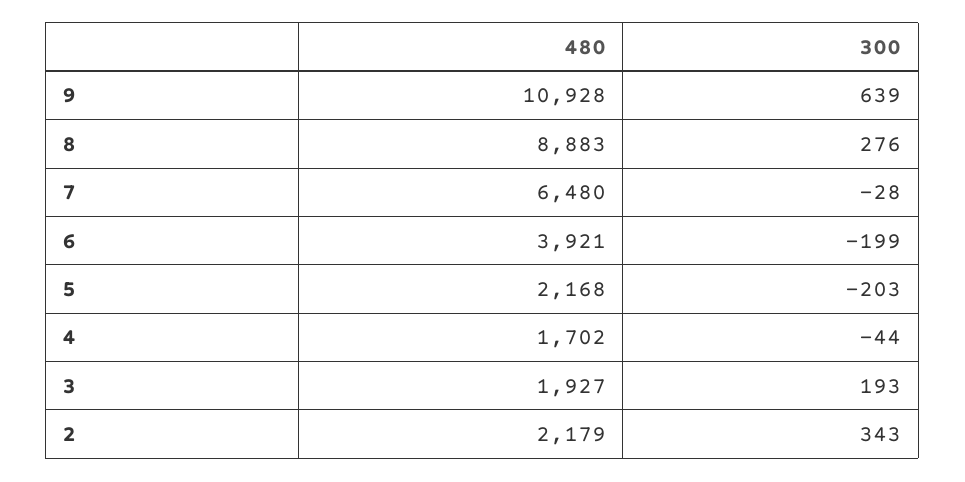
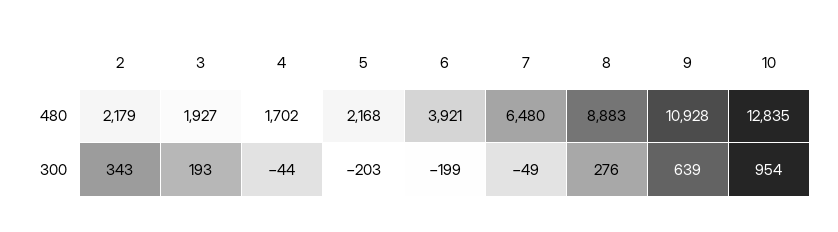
  {
    "480": {
      "9": 10928,
      "8": 8883,
      "7": 6480,
      "6": 3921,
      "5": 2168,
      "4": 1702,
      "3": 1927,
-     "2": 2179
+     "2": 2179,
+     "10": 12835
    },
    "300": {
      "9": 639,
      "8": 276,
-     "7": -28,
+     "7": -49,
      "6": -199,
      "5": -203,
      "4": -44,
      "3": 193,
-     "2": 343
+     "2": 343,
+     "10": 954
    }
  }

